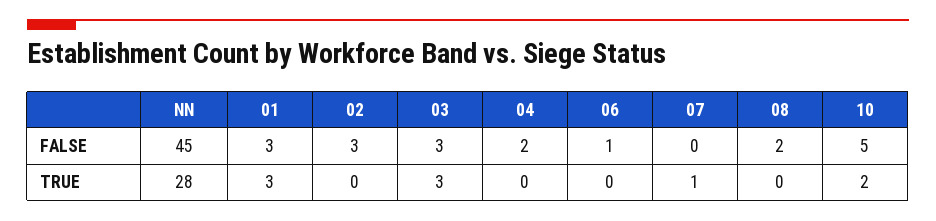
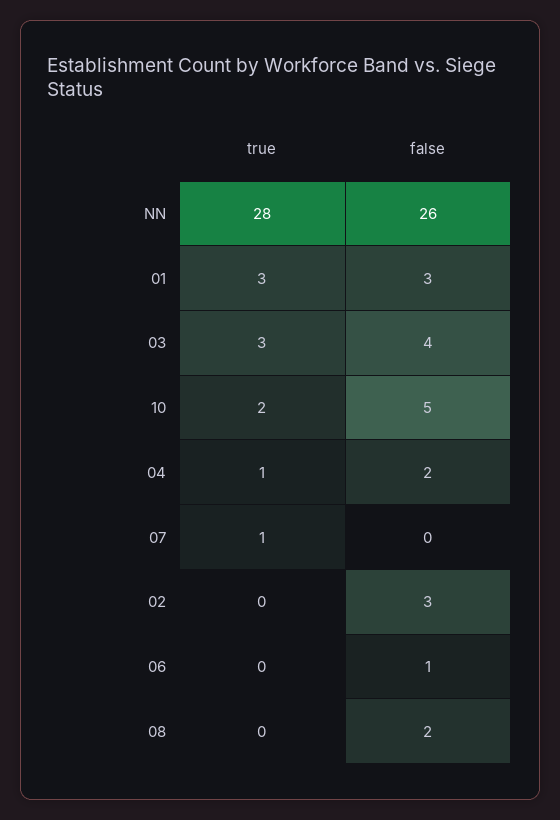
  {
    "NN": {
-     "FALSE": 45,
+     "FALSE": 26,
      "TRUE": 28
    },
    "01": {
      "FALSE": 3,
      "TRUE": 3
    },
    "02": {
      "FALSE": 3,
      "TRUE": 0
    },
    "03": {
-     "FALSE": 3,
+     "FALSE": 4,
      "TRUE": 3
    },
    "04": {
      "FALSE": 2,
-     "TRUE": 0
+     "TRUE": 1
    },
    "06": {
      "FALSE": 1,
      "TRUE": 0
    },
    "07": {
      "FALSE": 0,
      "TRUE": 1
    },
    "08": {
      "FALSE": 2,
      "TRUE": 0
    },
    "10": {
      "FALSE": 5,
      "TRUE": 2
    }
  }

